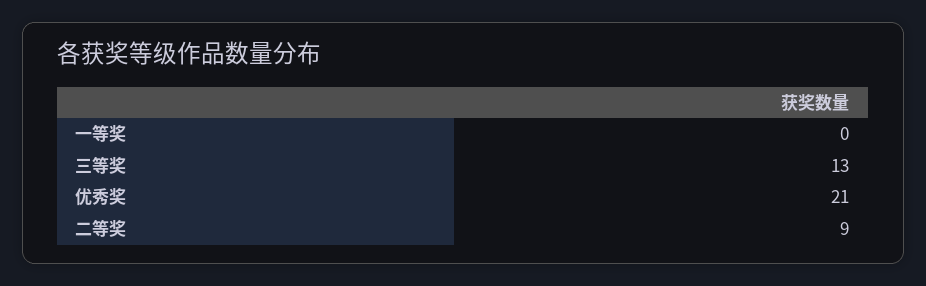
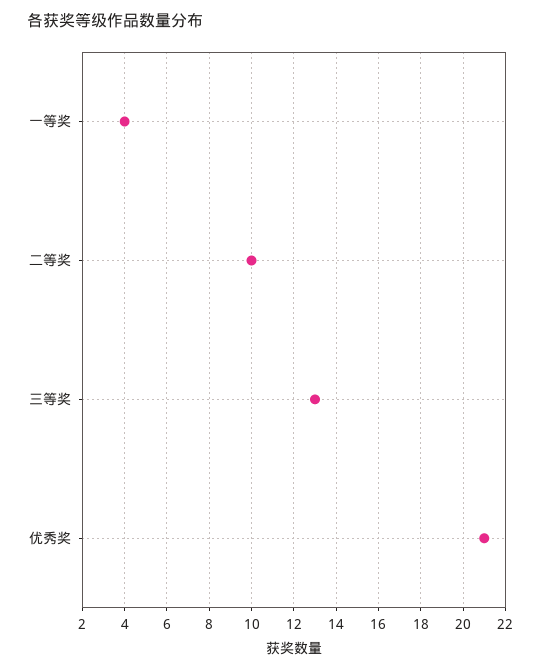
  {
-   "一等奖": 0,
+   "一等奖": 4,
    "三等奖": 13,
    "优秀奖": 21,
-   "二等奖": 9
+   "二等奖": 10
  }

